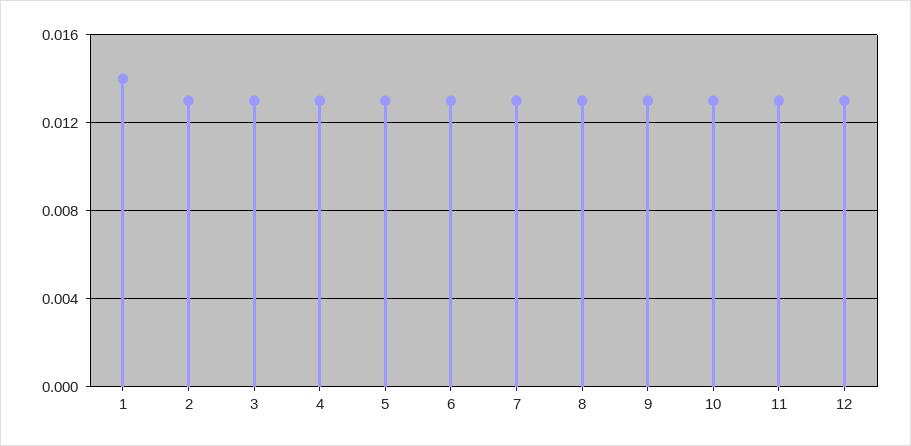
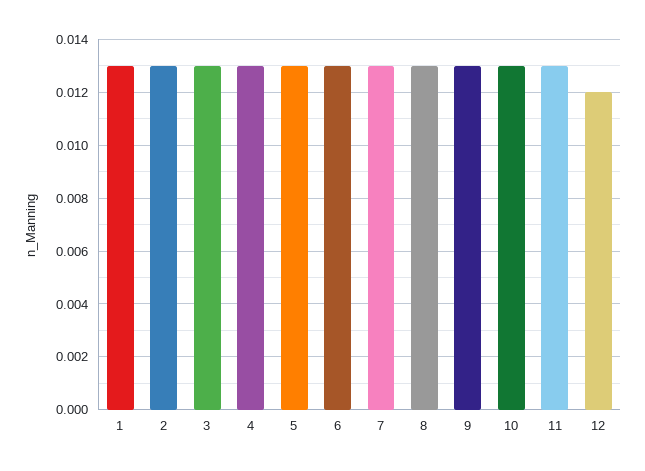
  {
-   "1": 0.014,
+   "1": 0.013,
    "2": 0.013,
    "3": 0.013,
    "4": 0.013,
    "5": 0.013,
    "6": 0.013,
    "7": 0.013,
    "8": 0.013,
    "9": 0.013,
    "10": 0.013,
    "11": 0.013,
-   "12": 0.013
+   "12": 0.012
  }

